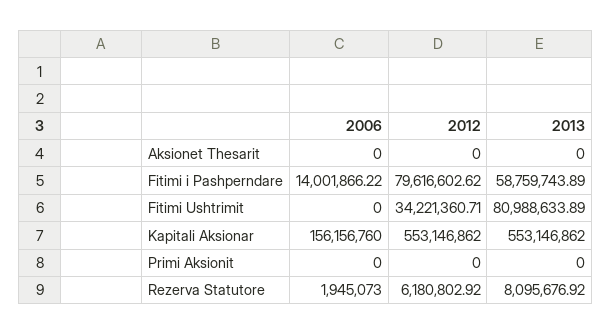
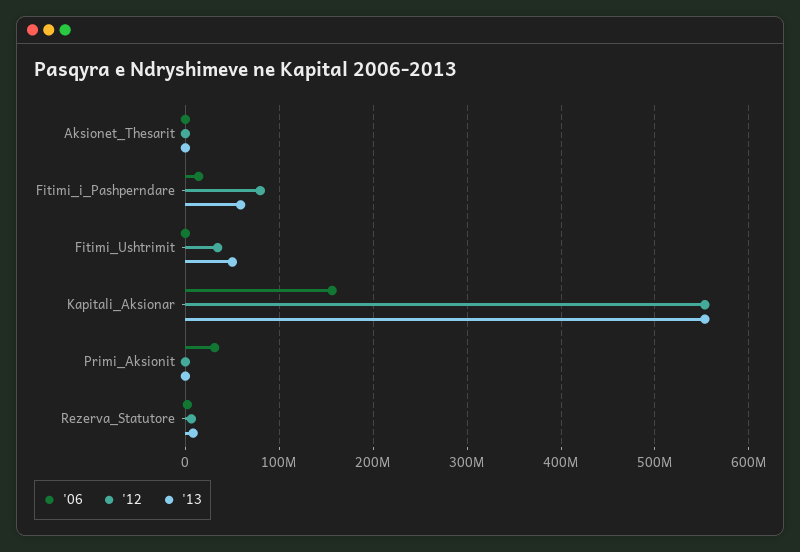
  {
    "2006": {
      "Aksionet Thesarit": 0,
      "Fitimi i Pashperndare": 14001866.22,
      "Fitimi Ushtrimit": 0,
      "Kapitali Aksionar": 156156760,
-     "Primi Aksionit": 0,
+     "Primi Aksionit": 30000000,
      "Rezerva Statutore": 1945073
    },
    "2012": {
      "Aksionet Thesarit": 0,
      "Fitimi i Pashperndare": 79616602.62,
      "Fitimi Ushtrimit": 34221360.71,
      "Kapitali Aksionar": 553146862,
      "Primi Aksionit": 0,
      "Rezerva Statutore": 6180802.92
    },
    "2013": {
      "Aksionet Thesarit": 0,
      "Fitimi i Pashperndare": 58759743.89,
-     "Fitimi Ushtrimit": 80988633.89,
+     "Fitimi Ushtrimit": 50000000,
      "Kapitali Aksionar": 553146862,
      "Primi Aksionit": 0,
      "Rezerva Statutore": 8095676.92
    }
  }

